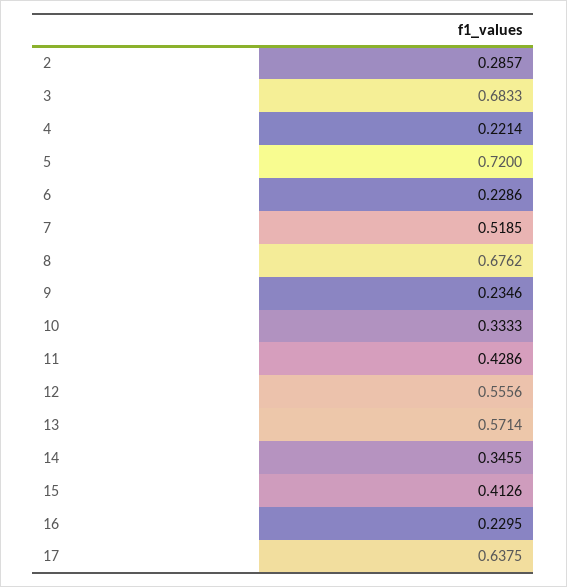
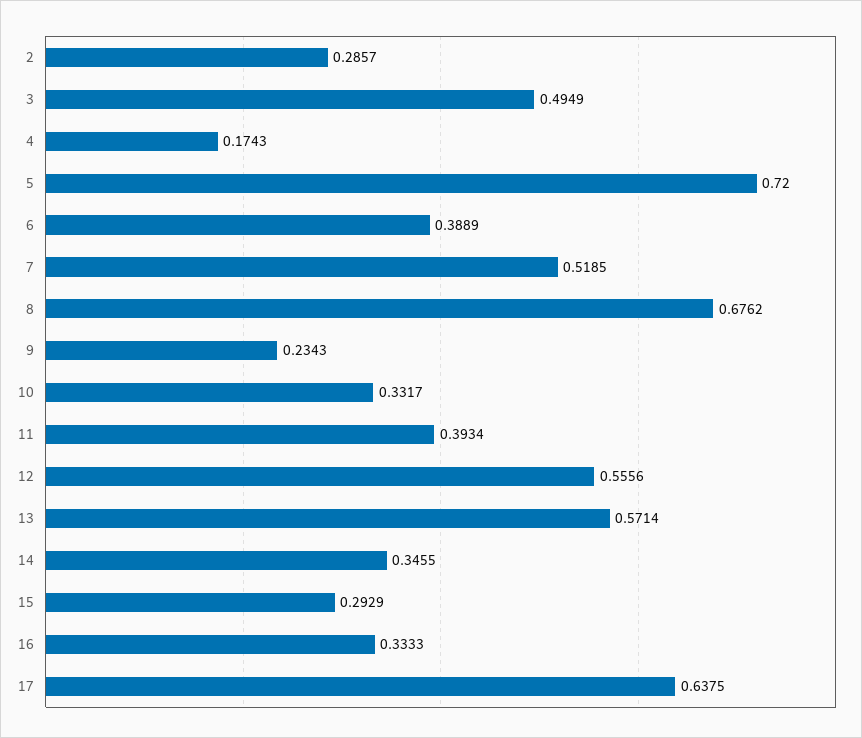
  {
    "2": 0.2857,
-   "3": 0.6833,
+   "3": 0.4949,
-   "4": 0.2214,
+   "4": 0.1743,
    "5": 0.72,
-   "6": 0.2286,
+   "6": 0.3889,
    "7": 0.5185,
    "8": 0.6762,
-   "9": 0.2346,
+   "9": 0.2343,
-   "10": 0.3333,
+   "10": 0.3317,
-   "11": 0.4286,
+   "11": 0.3934,
    "12": 0.5556,
    "13": 0.5714,
    "14": 0.3455,
-   "15": 0.4126,
+   "15": 0.2929,
-   "16": 0.2295,
+   "16": 0.3333,
    "17": 0.6375
  }

